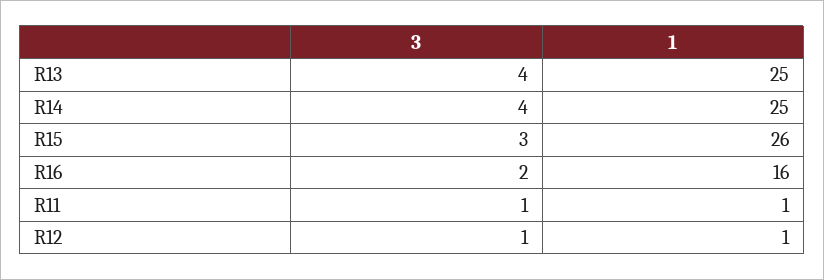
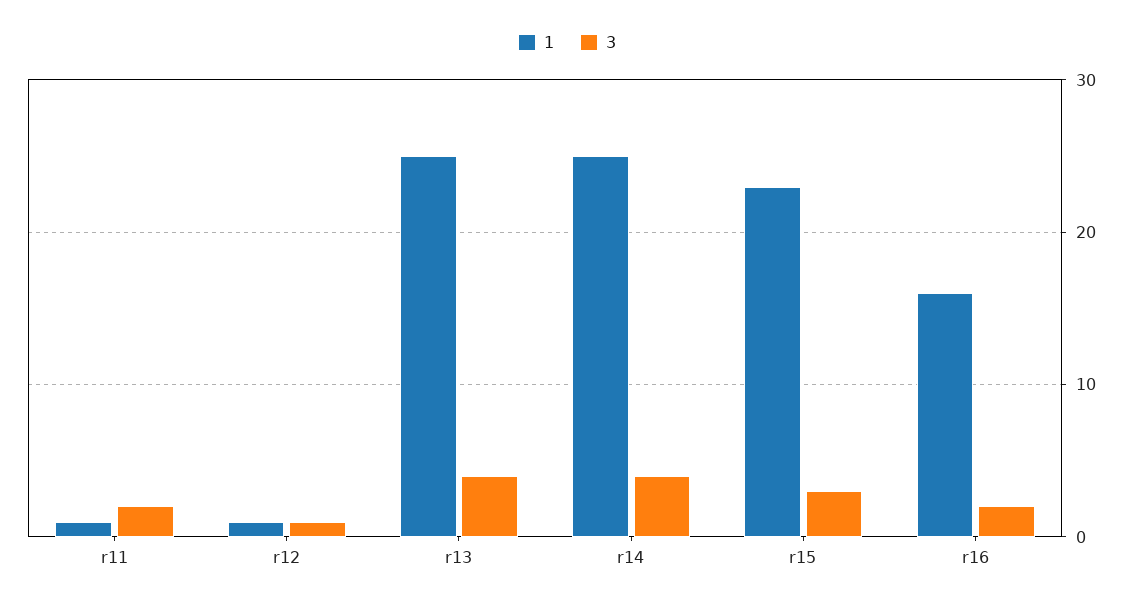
  {
    "3": {
      "R13": 4,
      "R14": 4,
      "R15": 3,
      "R16": 2,
-     "R11": 1,
+     "R11": 2,
      "R12": 1
    },
    "1": {
      "R13": 25,
      "R14": 25,
-     "R15": 26,
+     "R15": 23,
      "R16": 16,
      "R11": 1,
      "R12": 1
    }
  }

